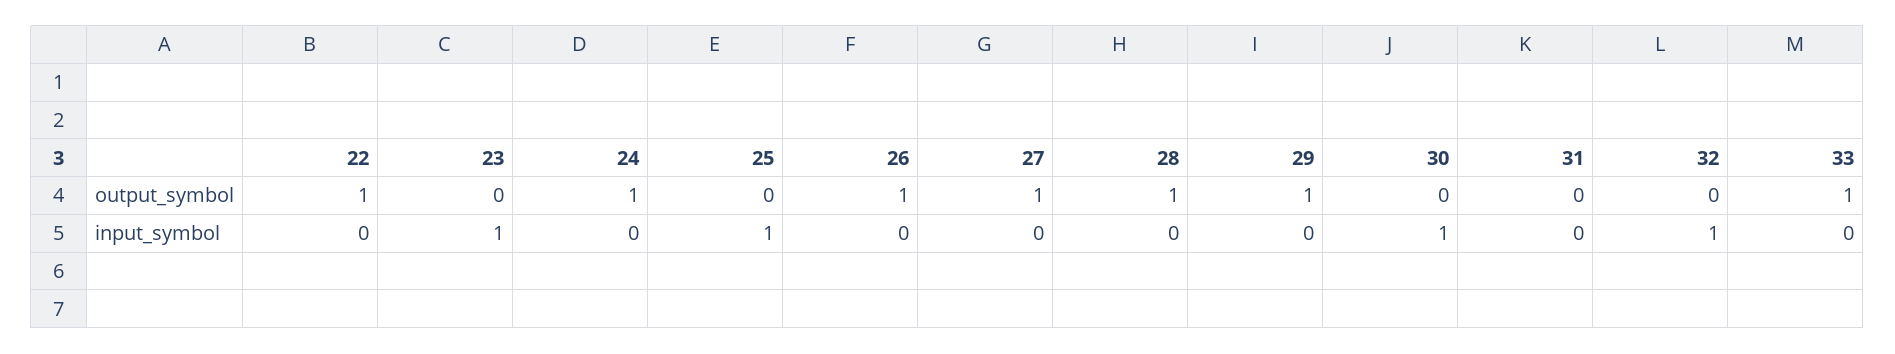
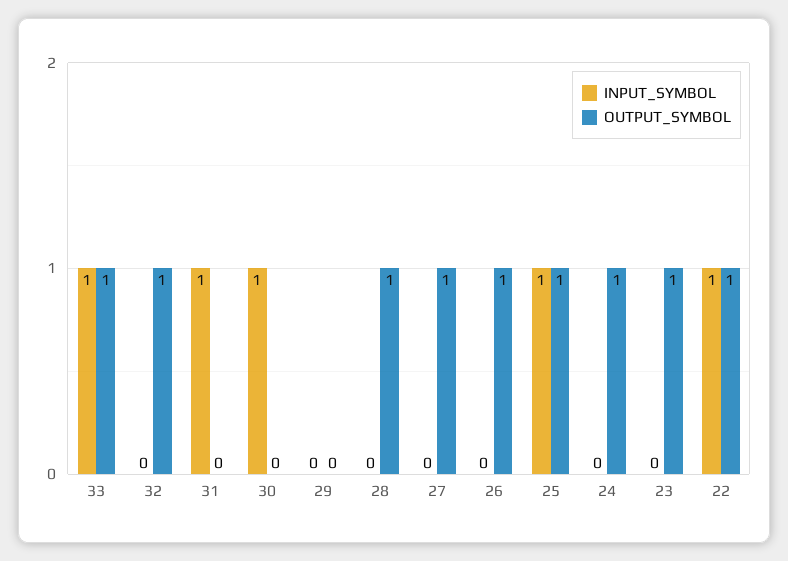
  {
    "output_symbol": {
      "22": 1,
-     "23": 0,
+     "23": 1,
      "24": 1,
-     "25": 0,
+     "25": 1,
      "26": 1,
      "27": 1,
      "28": 1,
-     "29": 1,
+     "29": 0,
      "30": 0,
      "31": 0,
-     "32": 0,
+     "32": 1,
      "33": 1
    },
    "input_symbol": {
-     "22": 0,
+     "22": 1,
-     "23": 1,
+     "23": 0,
      "24": 0,
      "25": 1,
      "26": 0,
      "27": 0,
      "28": 0,
      "29": 0,
      "30": 1,
-     "31": 0,
+     "31": 1,
-     "32": 1,
+     "32": 0,
-     "33": 0
+     "33": 1
    }
  }

